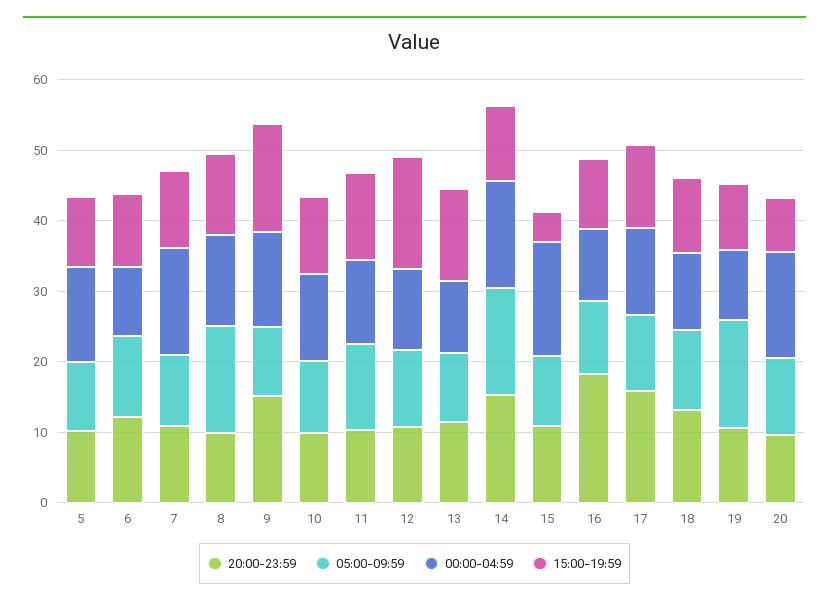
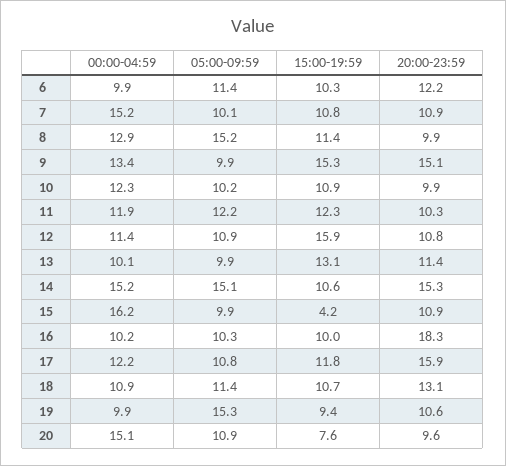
  {
    "20:00-23:59": {
-     "5": 10,
      "6": 12.2,
      "7": 10.9,
      "8": 9.9,
      "9": 15.1,
      "10": 9.9,
      "11": 10.3,
      "12": 10.8,
      "13": 11.4,
      "14": 15.3,
      "15": 10.9,
      "16": 18.3,
      "17": 15.9,
      "18": 13.1,
      "19": 10.6,
      "20": 9.6
    },
    "05:00-09:59": {
-     "5": 10,
      "6": 11.4,
      "7": 10.1,
      "8": 15.2,
      "9": 9.9,
      "10": 10.2,
      "11": 12.2,
      "12": 10.9,
      "13": 9.9,
      "14": 15.1,
      "15": 9.9,
      "16": 10.3,
      "17": 10.8,
      "18": 11.4,
      "19": 15.3,
      "20": 10.9
    },
    "00:00-04:59": {
-     "5": 14,
      "6": 9.9,
      "7": 15.2,
      "8": 12.9,
      "9": 13.4,
      "10": 12.3,
      "11": 11.9,
      "12": 11.4,
      "13": 10.1,
      "14": 15.2,
      "15": 16.2,
      "16": 10.2,
      "17": 12.2,
      "18": 10.9,
      "19": 9.9,
      "20": 15.1
    },
    "15:00-19:59": {
-     "5": 10,
      "6": 10.3,
      "7": 10.8,
      "8": 11.4,
      "9": 15.3,
      "10": 10.9,
      "11": 12.3,
      "12": 15.9,
      "13": 13.1,
      "14": 10.6,
      "15": 4.2,
      "16": 10,
      "17": 11.8,
      "18": 10.7,
      "19": 9.4,
      "20": 7.6
    }
  }

